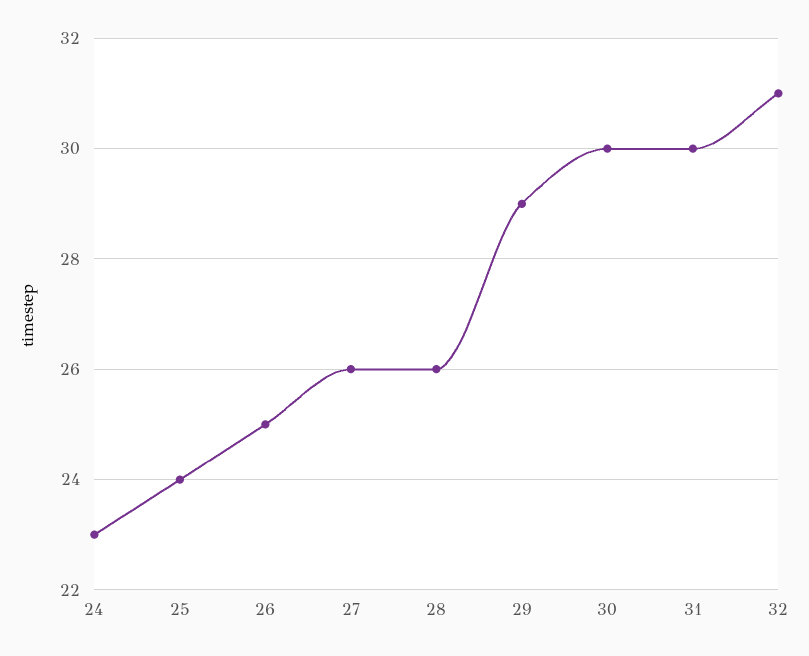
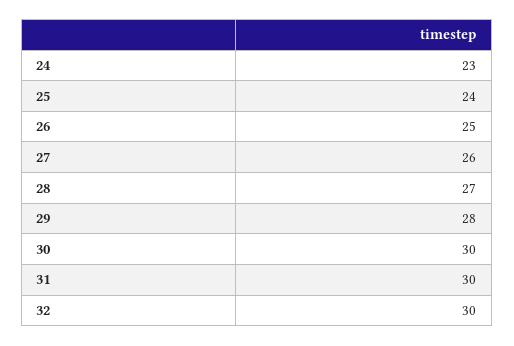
  {
    "24": 23,
    "25": 24,
    "26": 25,
    "27": 26,
-   "28": 26,
+   "28": 27,
-   "29": 29,
+   "29": 28,
    "30": 30,
    "31": 30,
-   "32": 31
+   "32": 30
  }

